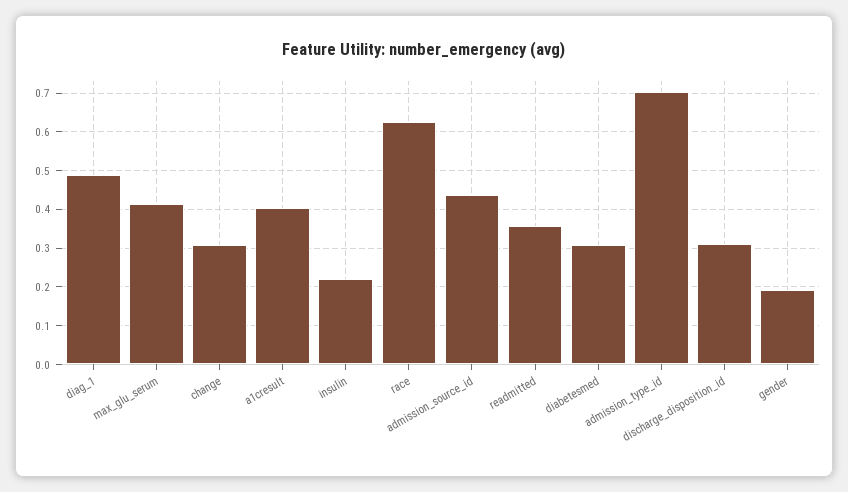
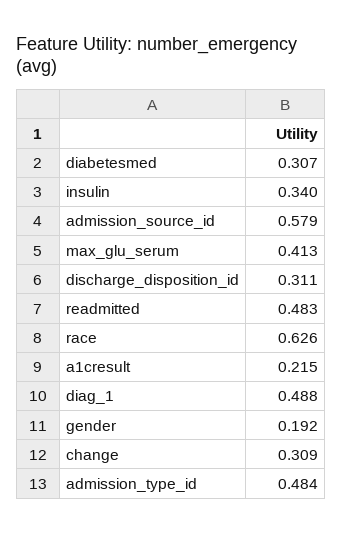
  {
    "diag_1": 0.488,
    "max_glu_serum": 0.413,
    "change": 0.309,
-   "a1cresult": 0.4,
+   "a1cresult": 0.215,
-   "insulin": 0.22,
+   "insulin": 0.34,
    "race": 0.626,
-   "admission_source_id": 0.44,
+   "admission_source_id": 0.579,
-   "readmitted": 0.36,
+   "readmitted": 0.483,
    "diabetesmed": 0.307,
-   "admission_type_id": 0.7,
+   "admission_type_id": 0.484,
    "discharge_disposition_id": 0.311,
    "gender": 0.192
  }

